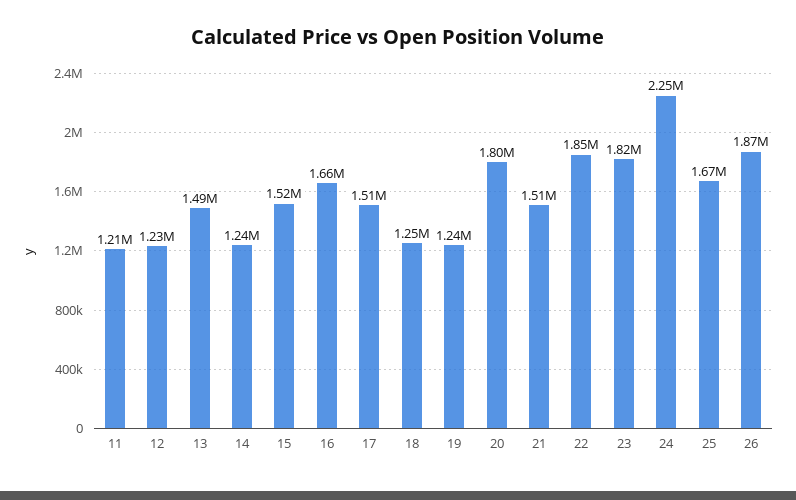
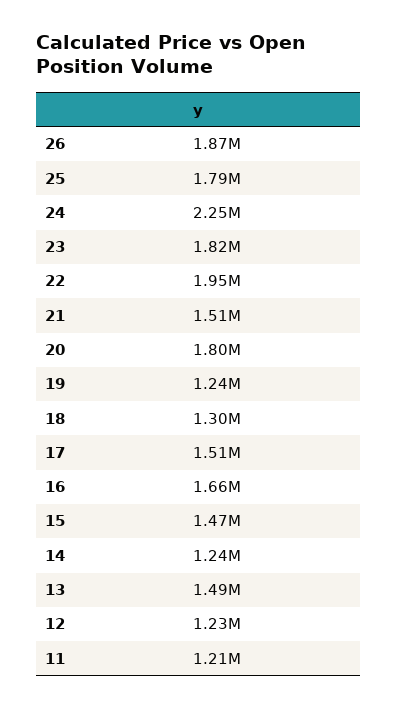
  {
    "11": 1210000,
    "12": 1230000,
    "13": 1490000,
    "14": 1240000,
-   "15": 1520000,
+   "15": 1470000,
    "16": 1660000,
    "17": 1510000,
-   "18": 1250000,
+   "18": 1300000,
    "19": 1240000,
    "20": 1800000,
    "21": 1510000,
-   "22": 1850000,
+   "22": 1950000,
    "23": 1820000,
    "24": 2250000,
-   "25": 1670000,
+   "25": 1790000,
    "26": 1870000
  }

